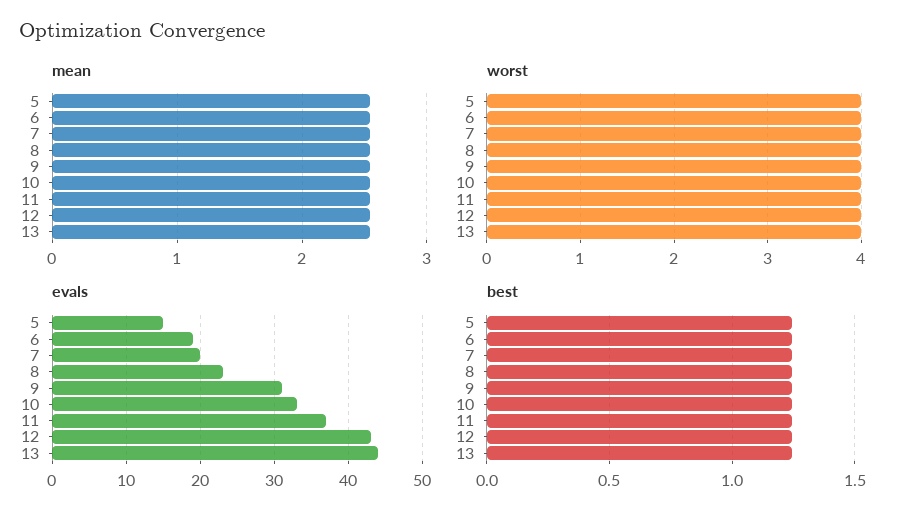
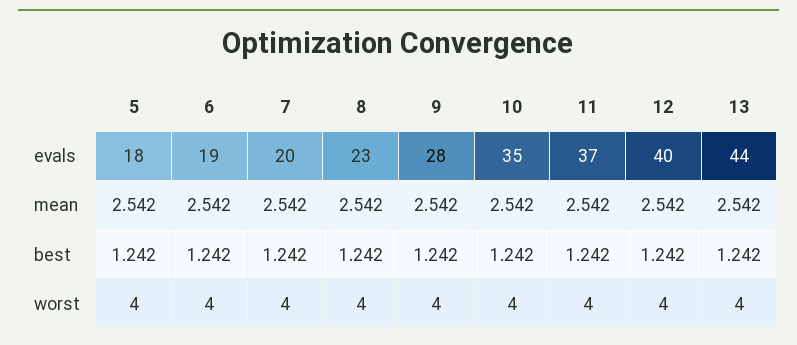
  {
    "mean": {
      "5": 2.542,
      "6": 2.542,
      "7": 2.542,
      "8": 2.542,
      "9": 2.542,
      "10": 2.542,
      "11": 2.542,
      "12": 2.542,
      "13": 2.542
    },
    "worst": {
      "5": 4,
      "6": 4,
      "7": 4,
      "8": 4,
      "9": 4,
      "10": 4,
      "11": 4,
      "12": 4,
      "13": 4
    },
    "evals": {
-     "5": 15,
+     "5": 18,
      "6": 19,
      "7": 20,
      "8": 23,
-     "9": 31,
+     "9": 28,
-     "10": 33,
+     "10": 35,
      "11": 37,
-     "12": 43,
+     "12": 40,
      "13": 44
    },
    "best": {
      "5": 1.242,
      "6": 1.242,
      "7": 1.242,
      "8": 1.242,
      "9": 1.242,
      "10": 1.242,
      "11": 1.242,
      "12": 1.242,
      "13": 1.242
    }
  }

